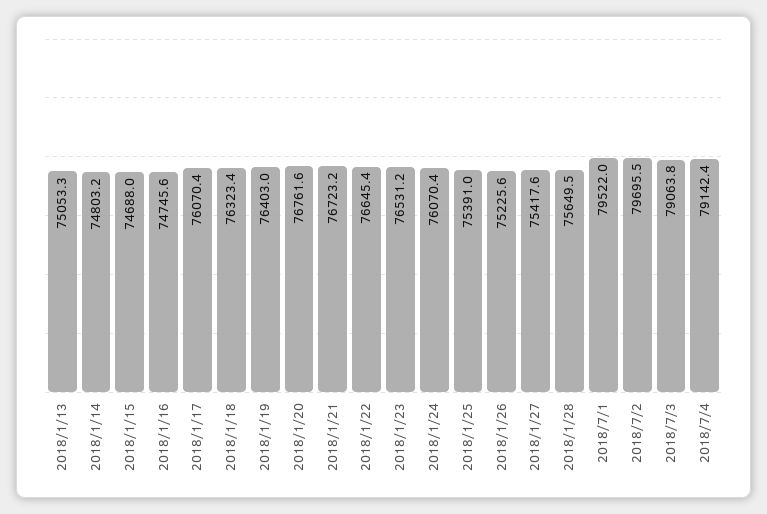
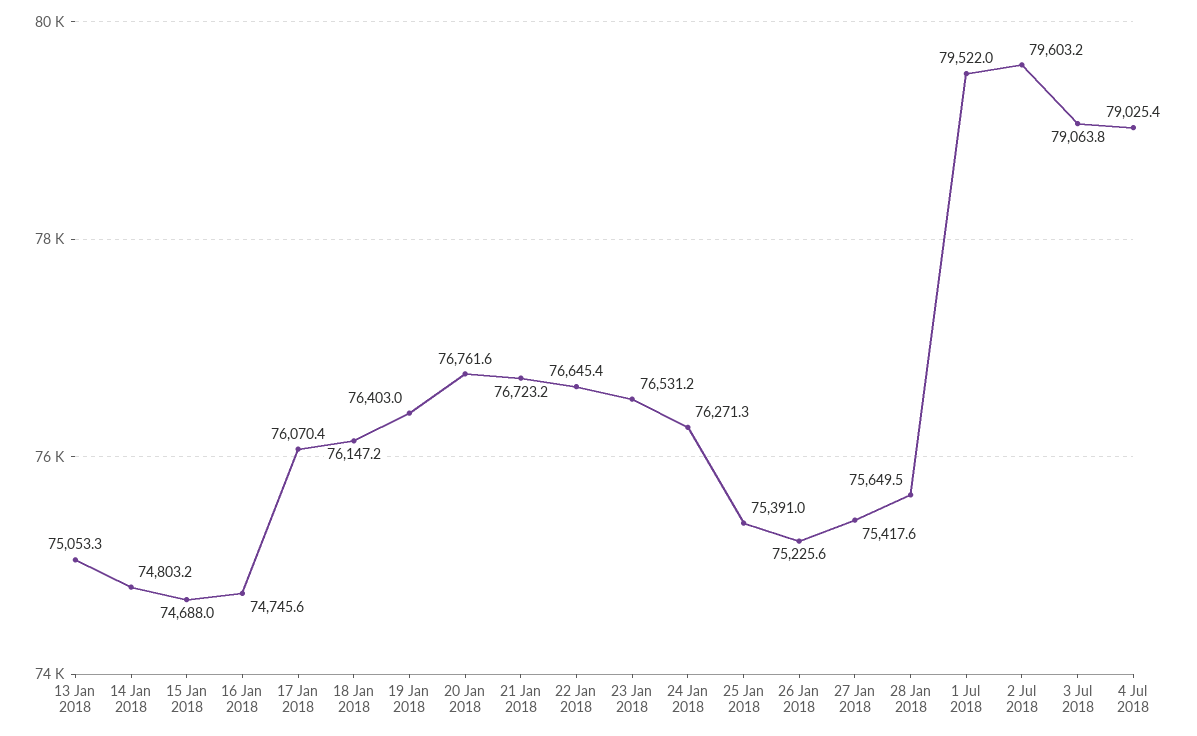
  {
    "2018/1/13": 75053.3,
    "2018/1/14": 74803.2,
    "2018/1/15": 74688,
    "2018/1/16": 74745.6,
    "2018/1/17": 76070.4,
-   "2018/1/18": 76323.4,
+   "2018/1/18": 76147.2,
    "2018/1/19": 76403,
    "2018/1/20": 76761.6,
    "2018/1/21": 76723.2,
    "2018/1/22": 76645.4,
    "2018/1/23": 76531.2,
-   "2018/1/24": 76070.4,
+   "2018/1/24": 76271.3,
    "2018/1/25": 75391,
    "2018/1/26": 75225.6,
    "2018/1/27": 75417.6,
    "2018/1/28": 75649.5,
    "2018/7/1": 79522,
-   "2018/7/2": 79695.5,
+   "2018/7/2": 79603.2,
    "2018/7/3": 79063.8,
-   "2018/7/4": 79142.4
+   "2018/7/4": 79025.4
  }

